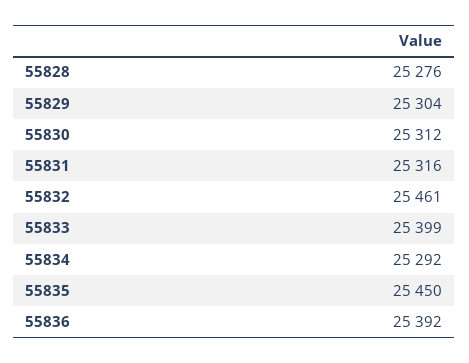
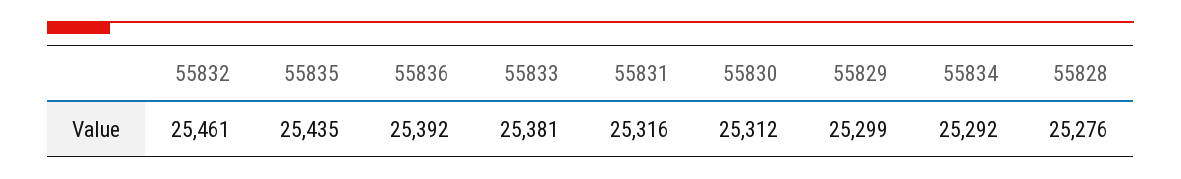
  {
    "55828": 25276,
-   "55829": 25304,
+   "55829": 25299,
    "55830": 25312,
    "55831": 25316,
    "55832": 25461,
-   "55833": 25399,
+   "55833": 25381,
    "55834": 25292,
-   "55835": 25450,
+   "55835": 25435,
    "55836": 25392
  }

